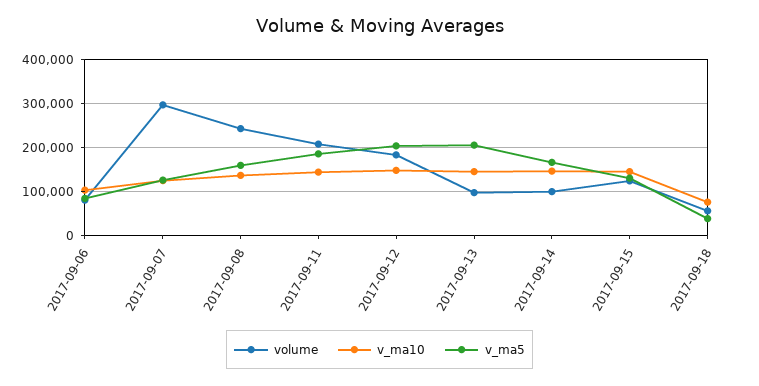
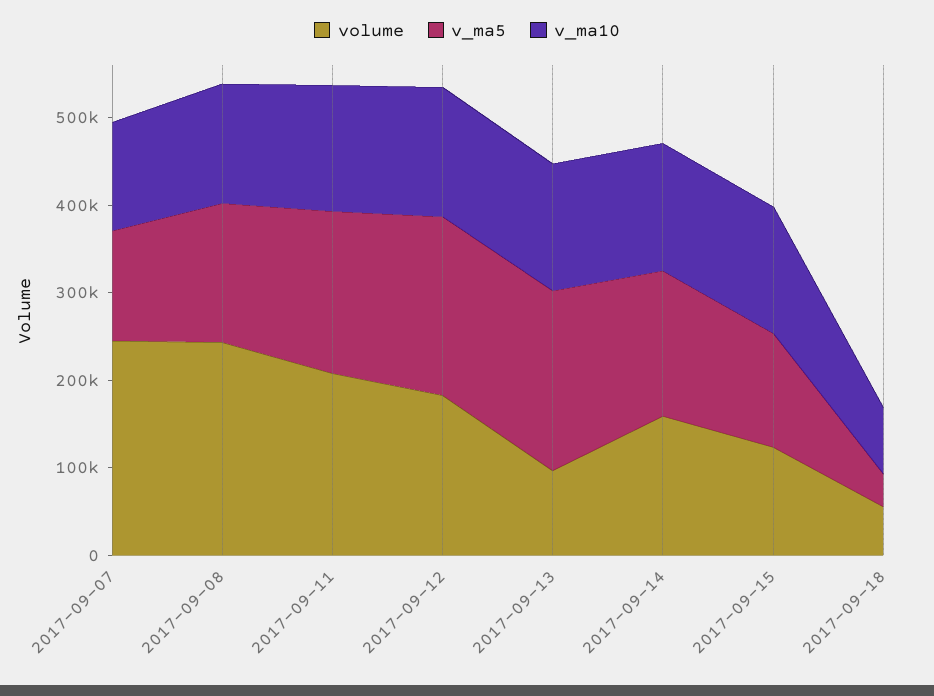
  {
    "volume": {
-     "2017-09-06": 80000,
-     "2017-09-07": 300000,
+     "2017-09-07": 240000,
      "2017-09-08": 240000,
      "2017-09-11": 200000,
      "2017-09-12": 180000,
      "2017-09-13": 100000,
-     "2017-09-14": 100000,
+     "2017-09-14": 160000,
      "2017-09-15": 120000,
      "2017-09-18": 60000
    },
    "v_ma10": {
-     "2017-09-06": 100000,
      "2017-09-07": 120000,
      "2017-09-08": 140000,
      "2017-09-11": 140000,
      "2017-09-12": 140000,
      "2017-09-13": 140000,
      "2017-09-14": 140000,
      "2017-09-15": 140000,
      "2017-09-18": 80000
    },
    "v_ma5": {
-     "2017-09-06": 80000,
      "2017-09-07": 120000,
      "2017-09-08": 160000,
      "2017-09-11": 180000,
      "2017-09-12": 200000,
      "2017-09-13": 200000,
      "2017-09-14": 160000,
      "2017-09-15": 140000,
      "2017-09-18": 40000
    }
  }

